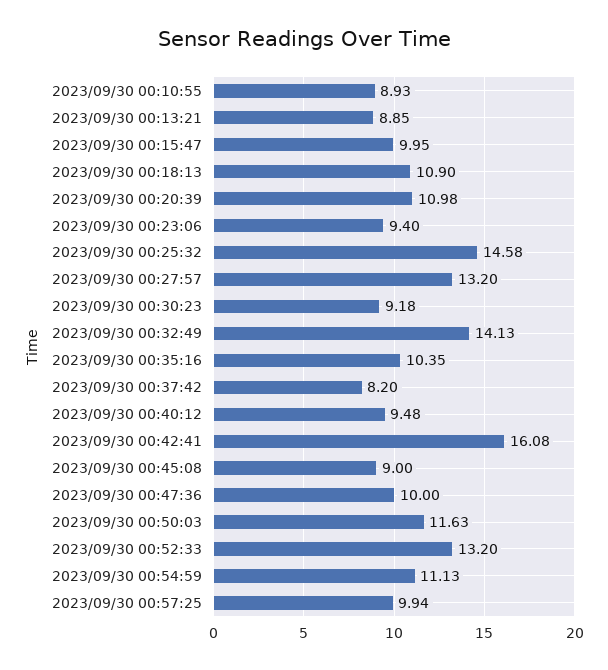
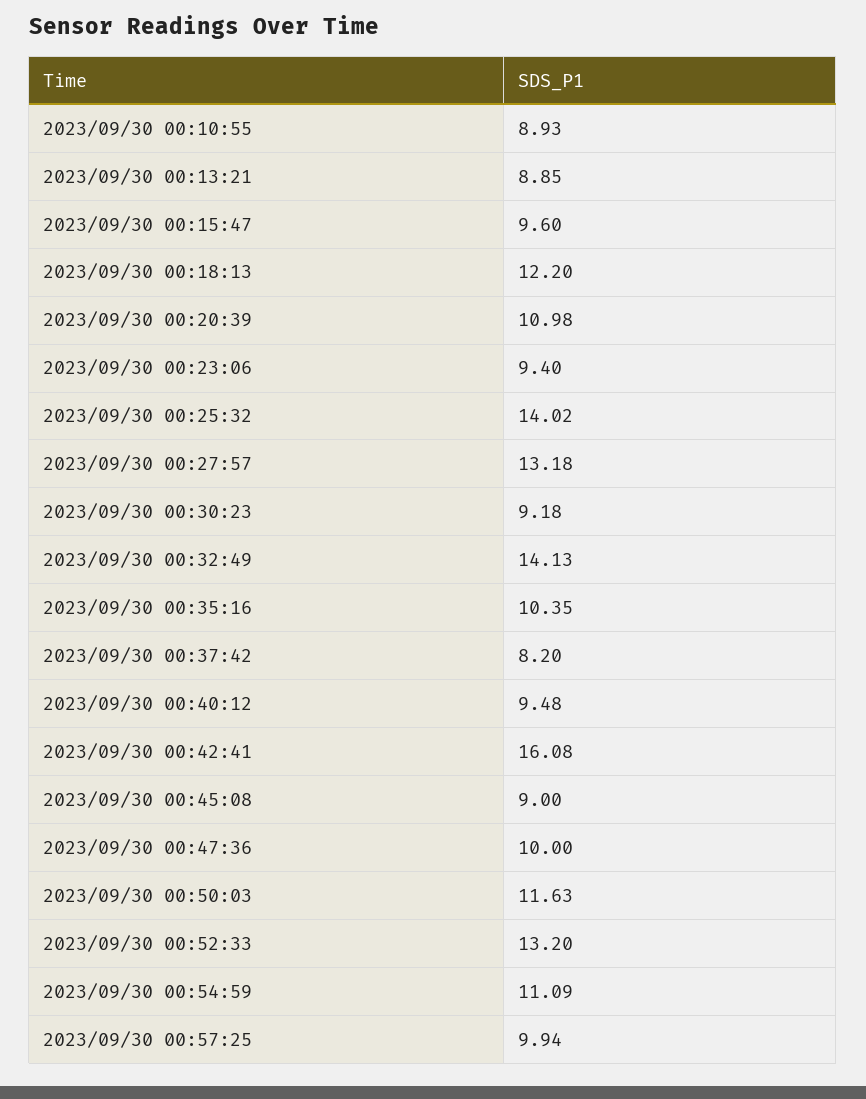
  {
    "2023/09/30 00:10:55": 8.93,
    "2023/09/30 00:13:21": 8.85,
-   "2023/09/30 00:15:47": 9.95,
+   "2023/09/30 00:15:47": 9.6,
-   "2023/09/30 00:18:13": 10.9,
+   "2023/09/30 00:18:13": 12.2,
    "2023/09/30 00:20:39": 10.98,
    "2023/09/30 00:23:06": 9.4,
-   "2023/09/30 00:25:32": 14.58,
+   "2023/09/30 00:25:32": 14.02,
-   "2023/09/30 00:27:57": 13.2,
+   "2023/09/30 00:27:57": 13.18,
    "2023/09/30 00:30:23": 9.18,
    "2023/09/30 00:32:49": 14.13,
    "2023/09/30 00:35:16": 10.35,
    "2023/09/30 00:37:42": 8.2,
    "2023/09/30 00:40:12": 9.48,
    "2023/09/30 00:42:41": 16.08,
    "2023/09/30 00:45:08": 9,
    "2023/09/30 00:47:36": 10,
    "2023/09/30 00:50:03": 11.63,
    "2023/09/30 00:52:33": 13.2,
-   "2023/09/30 00:54:59": 11.13,
+   "2023/09/30 00:54:59": 11.09,
    "2023/09/30 00:57:25": 9.94
  }

